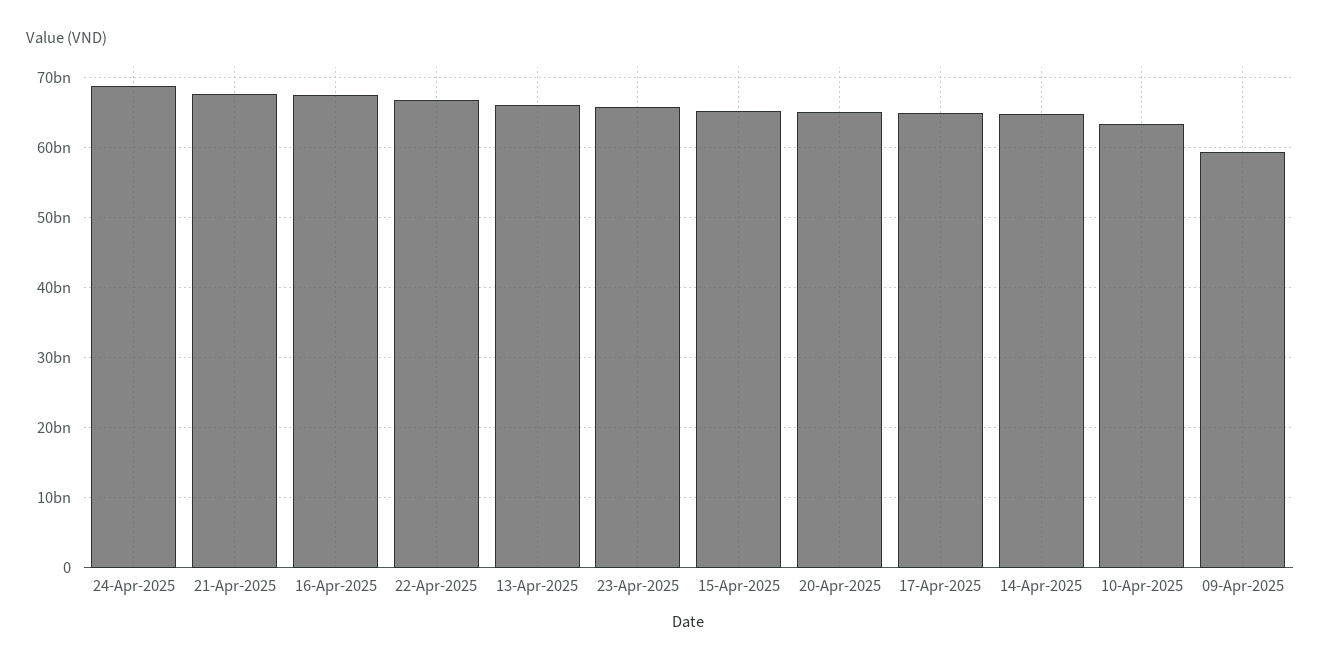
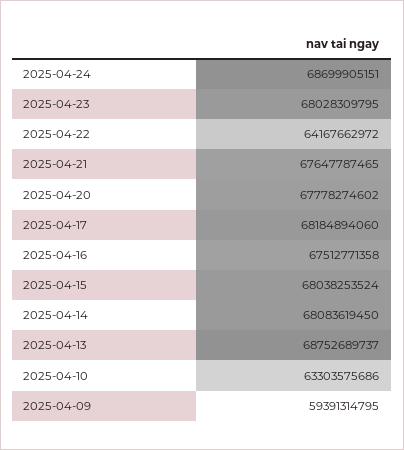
  {
    "24-Apr-2025": 68699905151,
    "21-Apr-2025": 67647787465,
    "16-Apr-2025": 67512771358,
-   "22-Apr-2025": 67000000000,
+   "22-Apr-2025": 64167662972,
-   "13-Apr-2025": 66000000000,
+   "13-Apr-2025": 68752689737,
-   "23-Apr-2025": 66000000000,
+   "23-Apr-2025": 68028309795,
-   "15-Apr-2025": 65000000000,
+   "15-Apr-2025": 68038253524,
-   "20-Apr-2025": 65000000000,
+   "20-Apr-2025": 67778274602,
-   "17-Apr-2025": 65000000000,
+   "17-Apr-2025": 68184894060,
-   "14-Apr-2025": 65000000000,
+   "14-Apr-2025": 68083619450,
    "10-Apr-2025": 63303575686,
    "09-Apr-2025": 59391314795
  }

